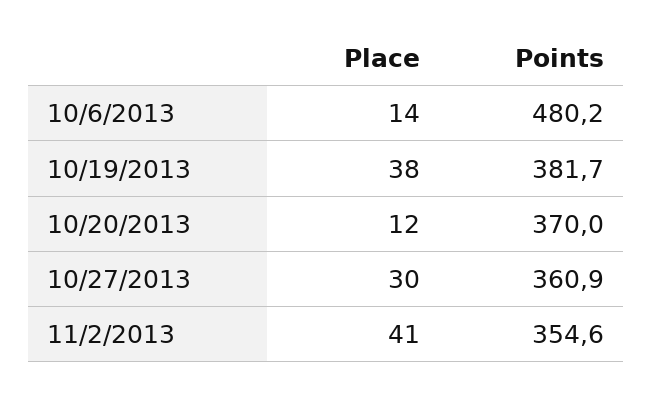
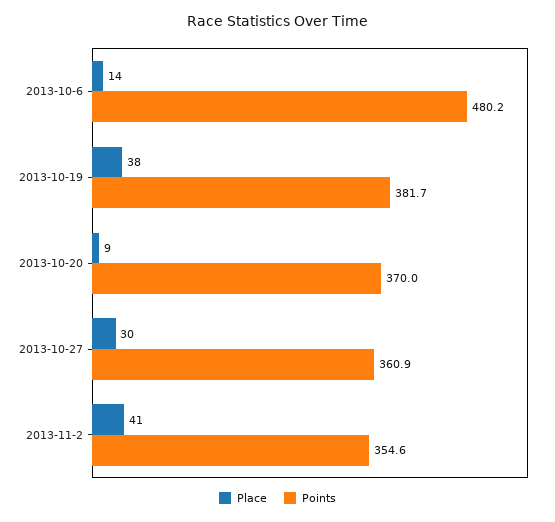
  {
    "Place": {
      "10/6/2013": 14,
      "10/19/2013": 38,
-     "10/20/2013": 12,
+     "10/20/2013": 9,
      "10/27/2013": 30,
      "11/2/2013": 41
    },
    "Points": {
      "10/6/2013": 480.2,
      "10/19/2013": 381.7,
      "10/20/2013": 370,
      "10/27/2013": 360.9,
      "11/2/2013": 354.6
    }
  }

